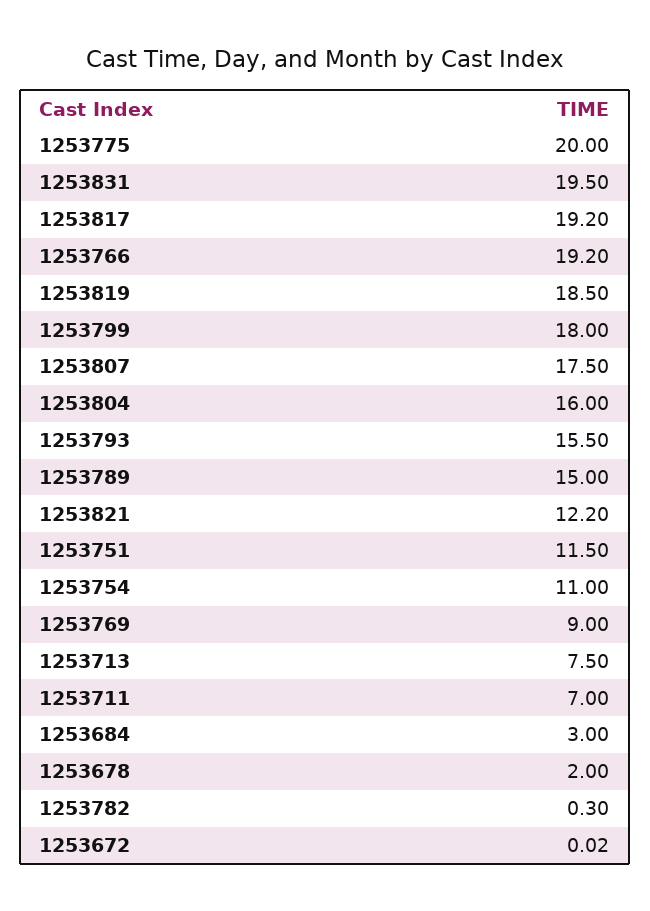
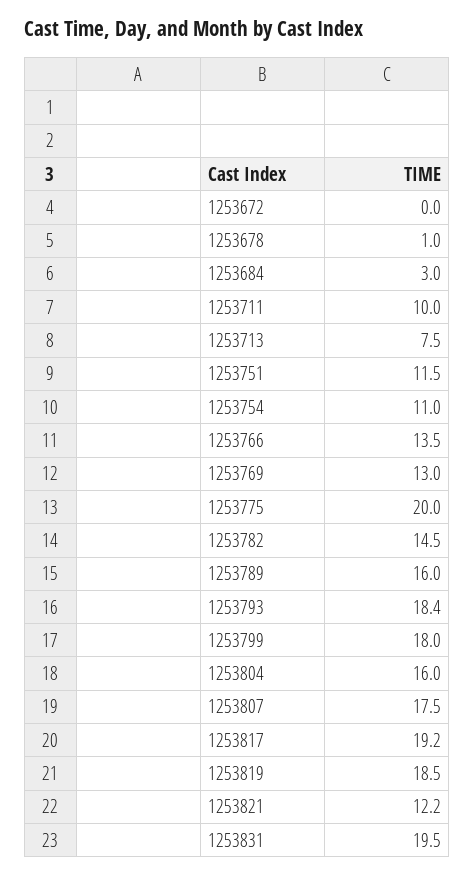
  {
    "1253775": 20,
    "1253831": 19.5,
    "1253817": 19.2,
-   "1253766": 19.2,
+   "1253766": 13.5,
    "1253819": 18.5,
    "1253799": 18,
    "1253807": 17.5,
    "1253804": 16,
-   "1253793": 15.5,
+   "1253793": 18.4,
-   "1253789": 15,
+   "1253789": 16,
    "1253821": 12.2,
    "1253751": 11.5,
    "1253754": 11,
-   "1253769": 9,
+   "1253769": 13,
    "1253713": 7.5,
-   "1253711": 7,
+   "1253711": 10,
    "1253684": 3,
-   "1253678": 2,
+   "1253678": 1,
-   "1253782": 0.3,
+   "1253782": 14.5,
    "1253672": 0.02
  }

